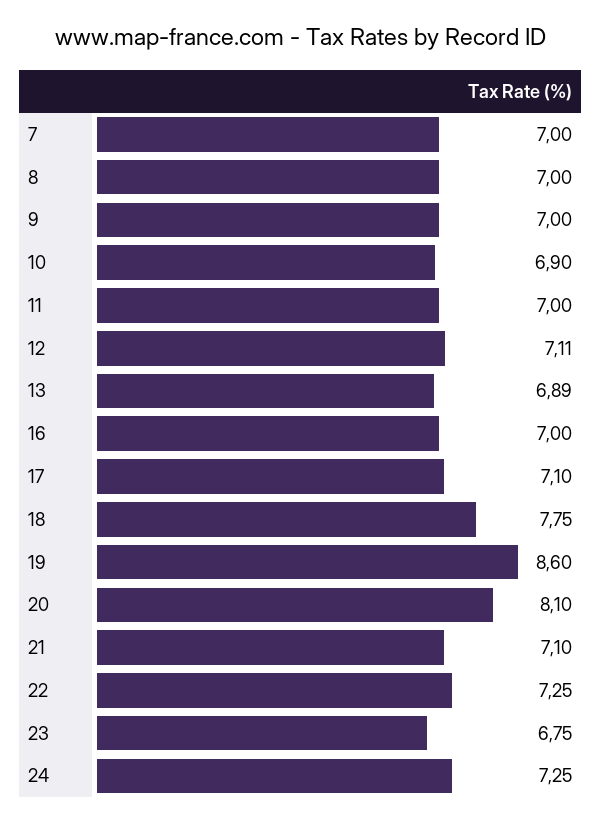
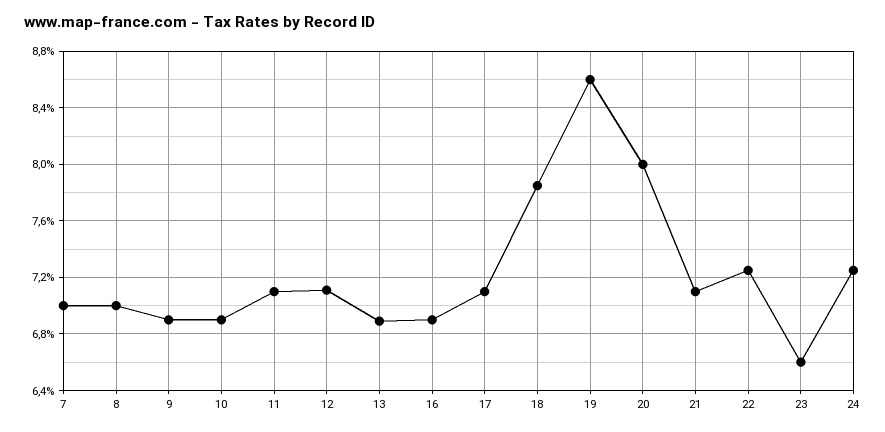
  {
    "7": 7,
    "8": 7,
-   "9": 7,
+   "9": 6.9,
    "10": 6.9,
-   "11": 7,
+   "11": 7.1,
    "12": 7.11,
    "13": 6.89,
-   "16": 7,
+   "16": 6.9,
    "17": 7.1,
-   "18": 7.75,
+   "18": 7.85,
    "19": 8.6,
-   "20": 8.1,
+   "20": 8,
    "21": 7.1,
    "22": 7.25,
-   "23": 6.75,
+   "23": 6.6,
    "24": 7.25
  }

